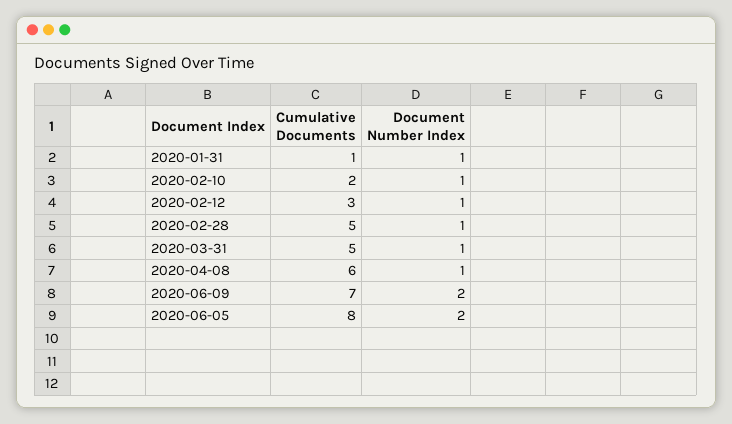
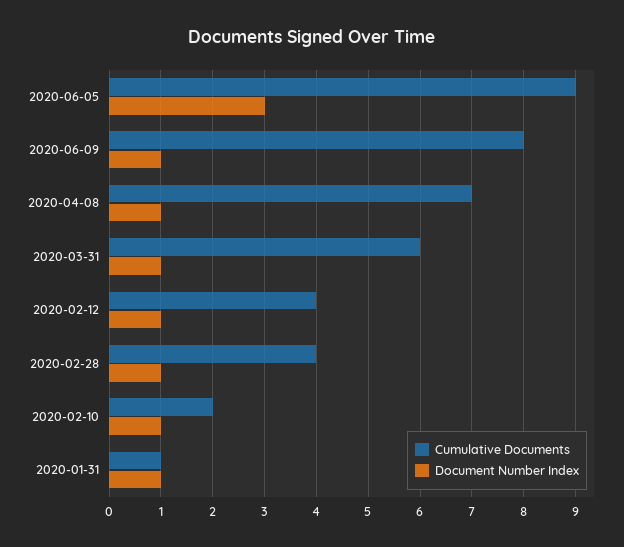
  {
    "Cumulative Documents": {
      "2020-01-31": 1,
      "2020-02-10": 2,
-     "2020-02-12": 3,
+     "2020-02-12": 4,
-     "2020-02-28": 5,
+     "2020-02-28": 4,
-     "2020-03-31": 5,
+     "2020-03-31": 6,
-     "2020-04-08": 6,
+     "2020-04-08": 7,
-     "2020-06-09": 7,
+     "2020-06-09": 8,
-     "2020-06-05": 8
+     "2020-06-05": 9
    },
    "Document Number Index": {
      "2020-01-31": 1,
      "2020-02-10": 1,
      "2020-02-12": 1,
      "2020-02-28": 1,
      "2020-03-31": 1,
      "2020-04-08": 1,
-     "2020-06-09": 2,
+     "2020-06-09": 1,
-     "2020-06-05": 2
+     "2020-06-05": 3
    }
  }

